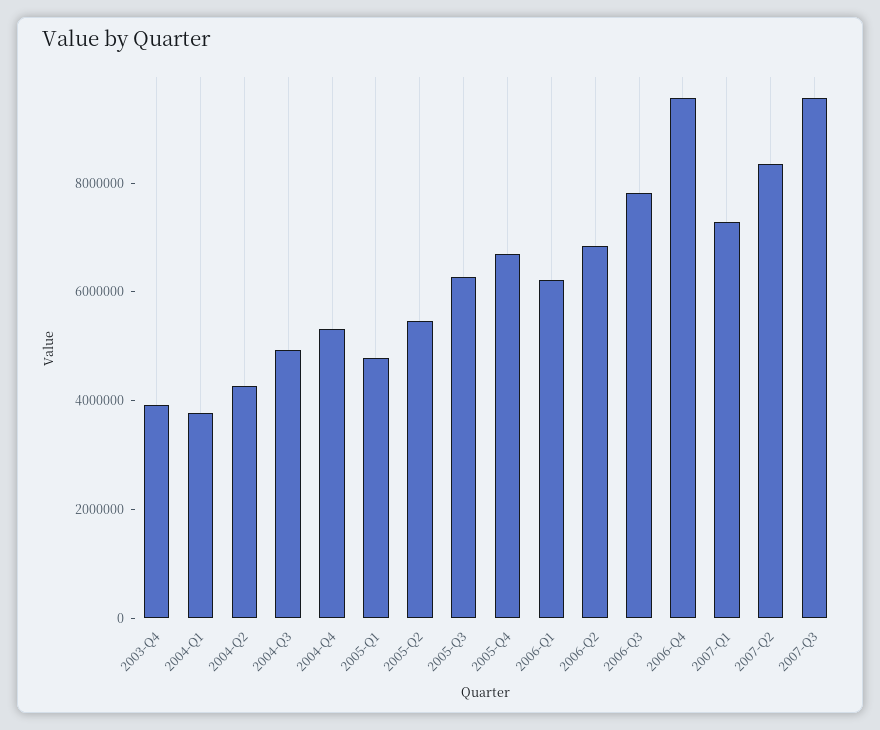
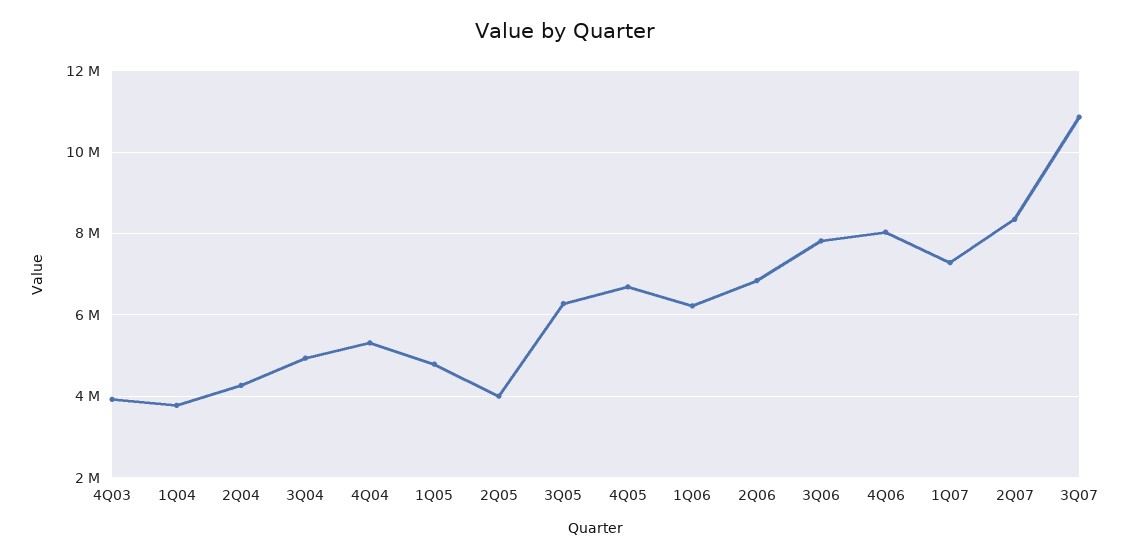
  {
    "2003-Q4": 4000000,
    "2004-Q1": 3800000,
    "2004-Q2": 4200000,
    "2004-Q3": 5000000,
    "2004-Q4": 5400000,
    "2005-Q1": 4800000,
-   "2005-Q2": 5500000,
+   "2005-Q2": 4000000,
    "2005-Q3": 6200000,
    "2005-Q4": 6600000,
    "2006-Q1": 6200000,
    "2006-Q2": 6800000,
    "2006-Q3": 7800000,
-   "2006-Q4": 9500000,
+   "2006-Q4": 8000000,
    "2007-Q1": 7200000,
    "2007-Q2": 8400000,
-   "2007-Q3": 9500000
+   "2007-Q3": 10800000
  }

